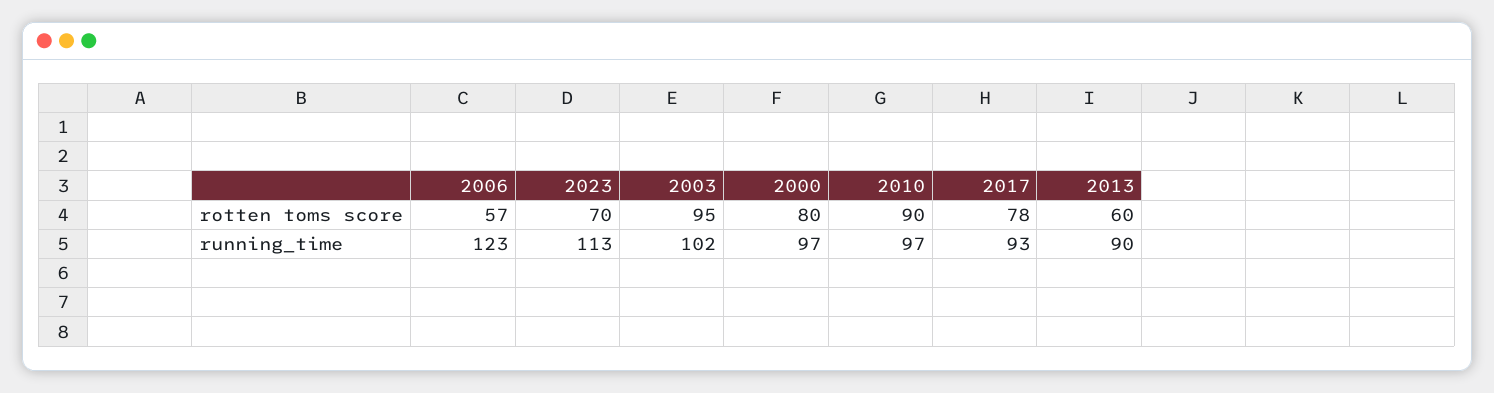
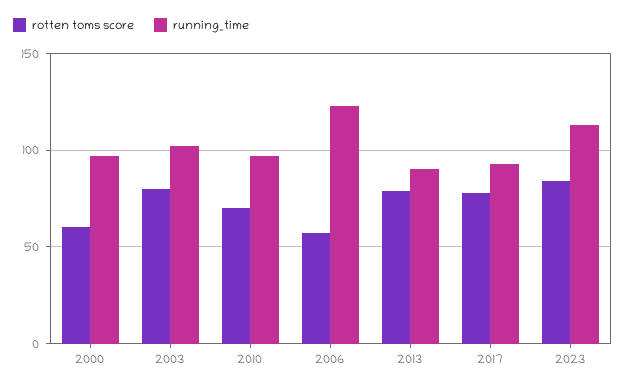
  {
    "rotten toms score": {
      "2006": 57,
-     "2023": 70,
+     "2023": 85,
-     "2003": 95,
+     "2003": 80,
-     "2000": 80,
+     "2000": 60,
-     "2010": 90,
+     "2010": 70,
      "2017": 78,
-     "2013": 60
+     "2013": 80
    },
    "running_time": {
      "2006": 123,
      "2023": 113,
      "2003": 102,
      "2000": 97,
      "2010": 97,
      "2017": 93,
      "2013": 90
    }
  }

